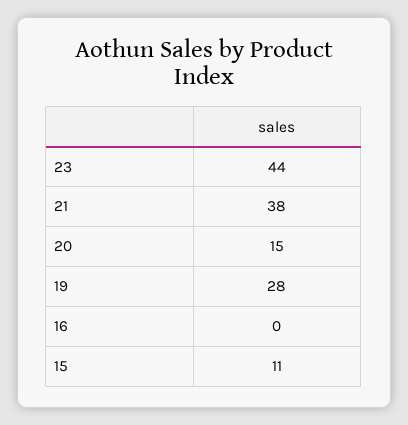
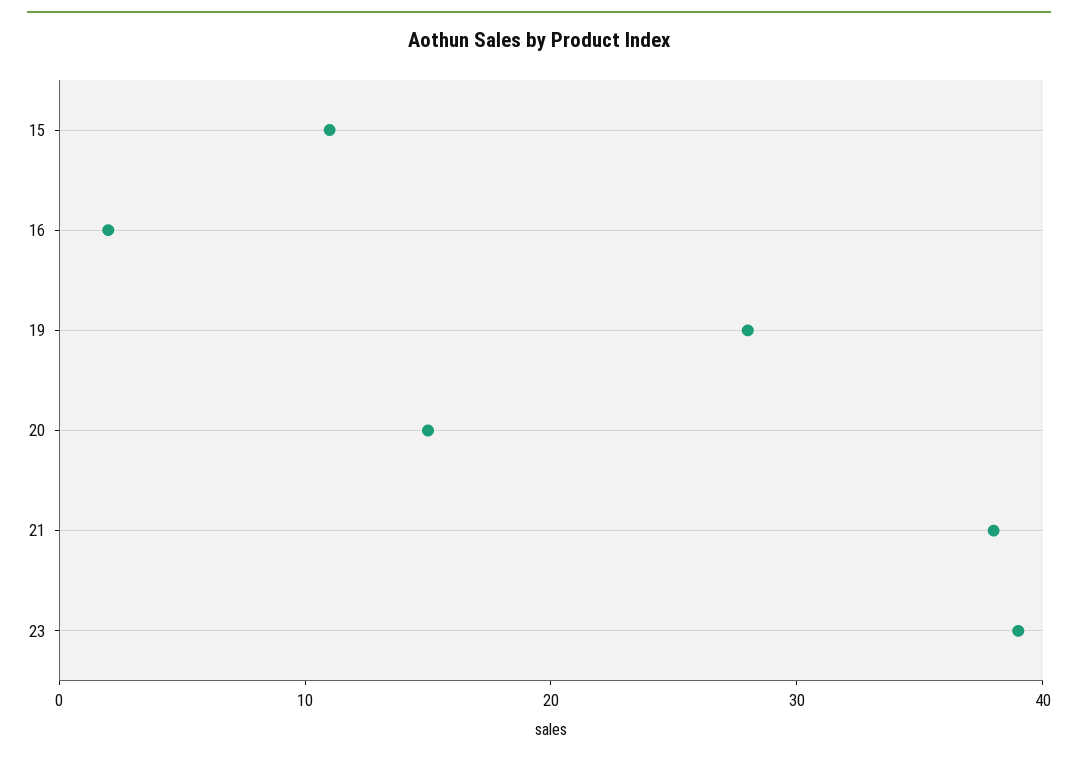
  {
-   "23": 44,
+   "23": 39,
    "21": 38,
    "20": 15,
    "19": 28,
-   "16": 0,
+   "16": 2,
    "15": 11
  }

